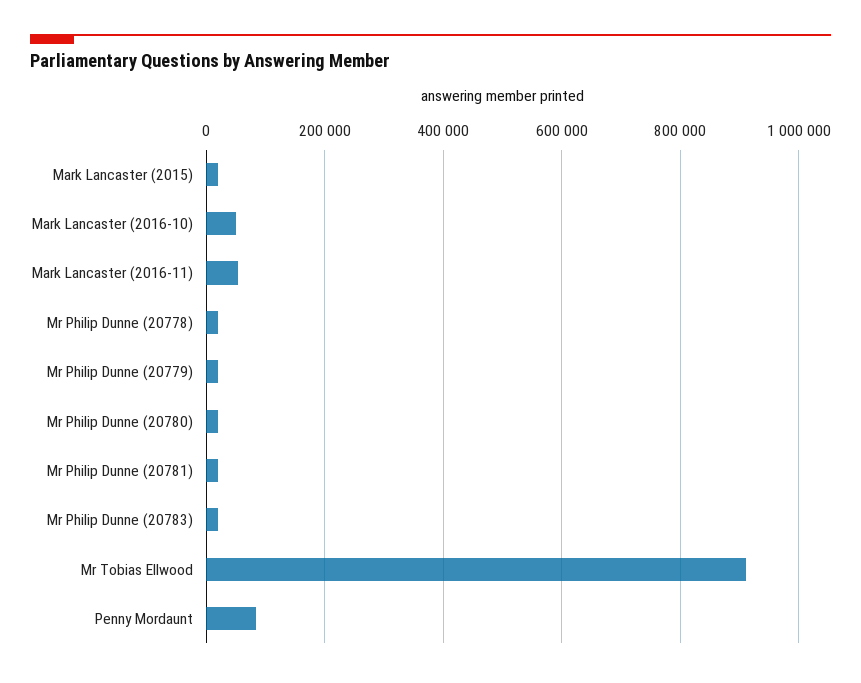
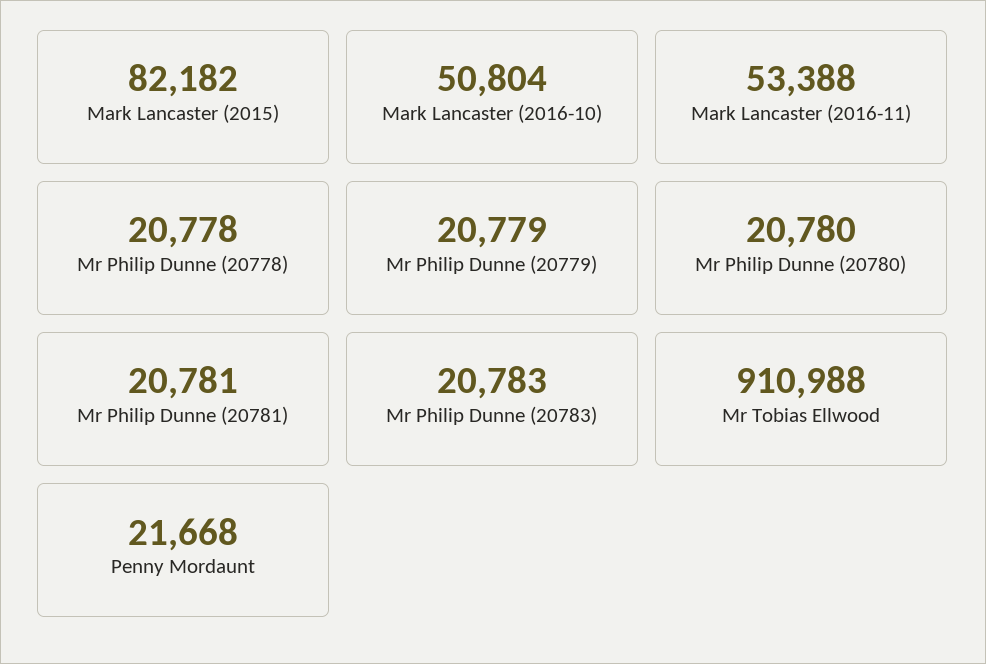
  {
-   "Mark Lancaster (2015)": 20000,
+   "Mark Lancaster (2015)": 82182,
    "Mark Lancaster (2016-10)": 50804,
    "Mark Lancaster (2016-11)": 53388,
    "Mr Philip Dunne (20778)": 20778,
    "Mr Philip Dunne (20779)": 20779,
    "Mr Philip Dunne (20780)": 20780,
    "Mr Philip Dunne (20781)": 20781,
    "Mr Philip Dunne (20783)": 20783,
    "Mr Tobias Ellwood": 910988,
-   "Penny Mordaunt": 80000
+   "Penny Mordaunt": 21668
  }

